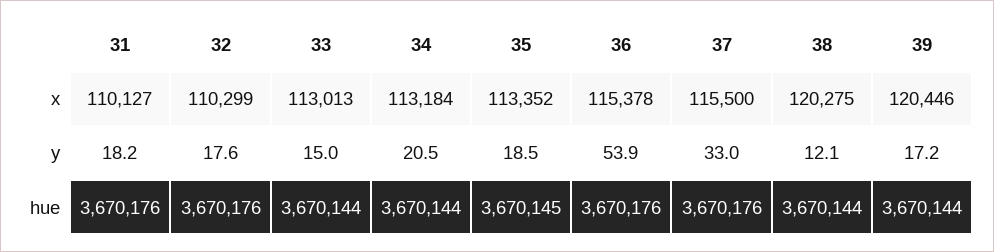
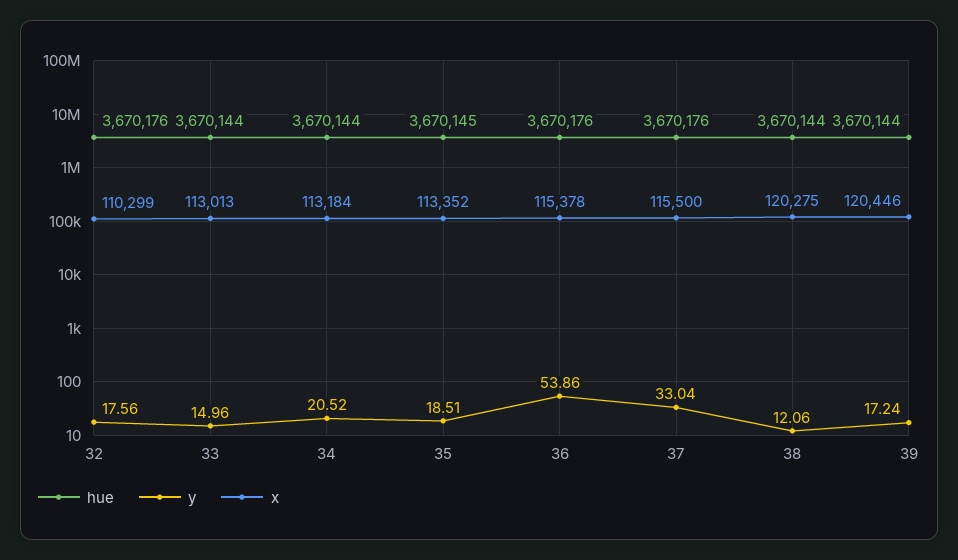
  {
    "x": {
-     "31": 110127,
      "32": 110299,
      "33": 113013,
      "34": 113184,
      "35": 113352,
      "36": 115378,
      "37": 115500,
      "38": 120275,
      "39": 120446
    },
    "y": {
-     "31": 18.2,
      "32": 17.56,
      "33": 14.96,
      "34": 20.52,
      "35": 18.51,
      "36": 53.86,
      "37": 33.04,
      "38": 12.06,
      "39": 17.24
    },
    "hue": {
-     "31": 3670176,
      "32": 3670176,
      "33": 3670144,
      "34": 3670144,
      "35": 3670145,
      "36": 3670176,
      "37": 3670176,
      "38": 3670144,
      "39": 3670144
    }
  }

